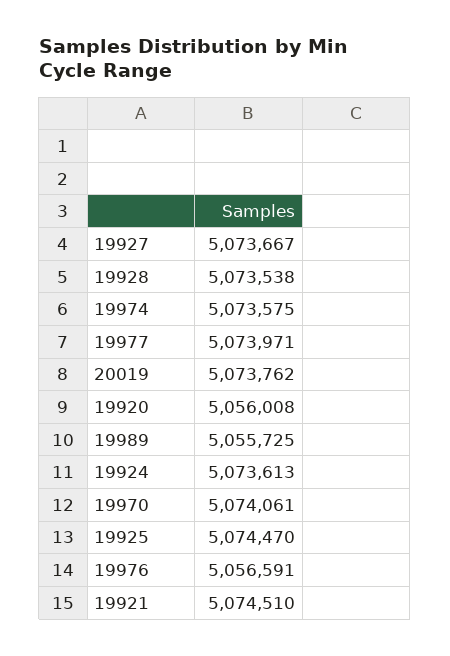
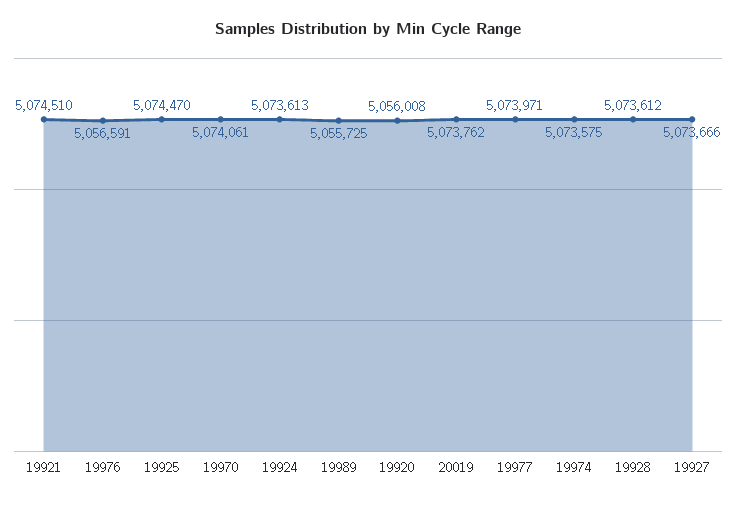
  {
-   "19927": 5073667,
+   "19927": 5073666,
-   "19928": 5073538,
+   "19928": 5073612,
    "19974": 5073575,
    "19977": 5073971,
    "20019": 5073762,
    "19920": 5056008,
    "19989": 5055725,
    "19924": 5073613,
    "19970": 5074061,
    "19925": 5074470,
    "19976": 5056591,
    "19921": 5074510
  }

